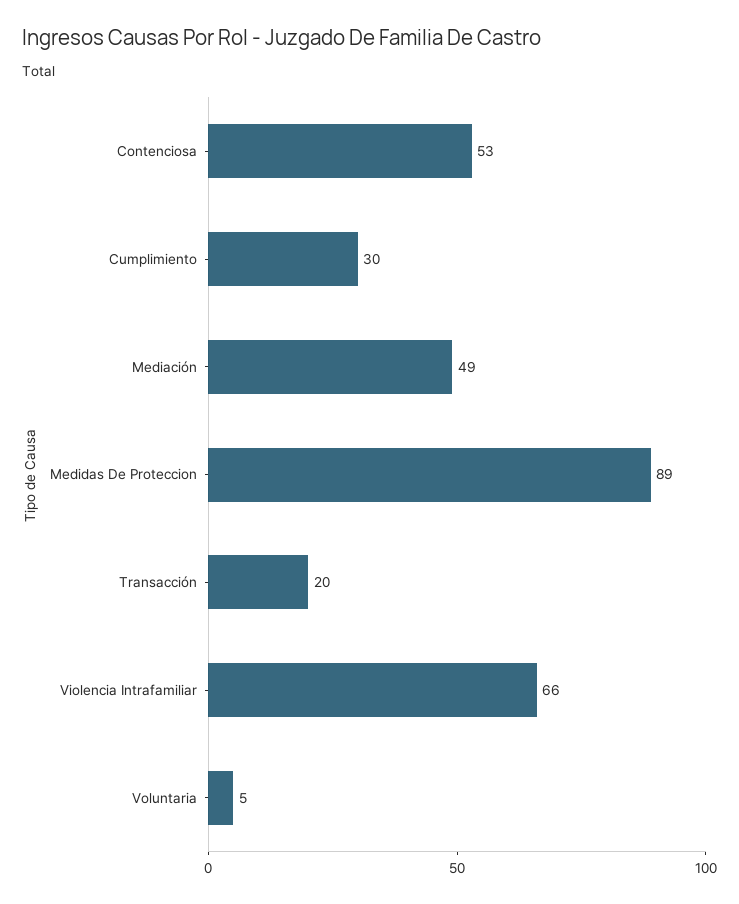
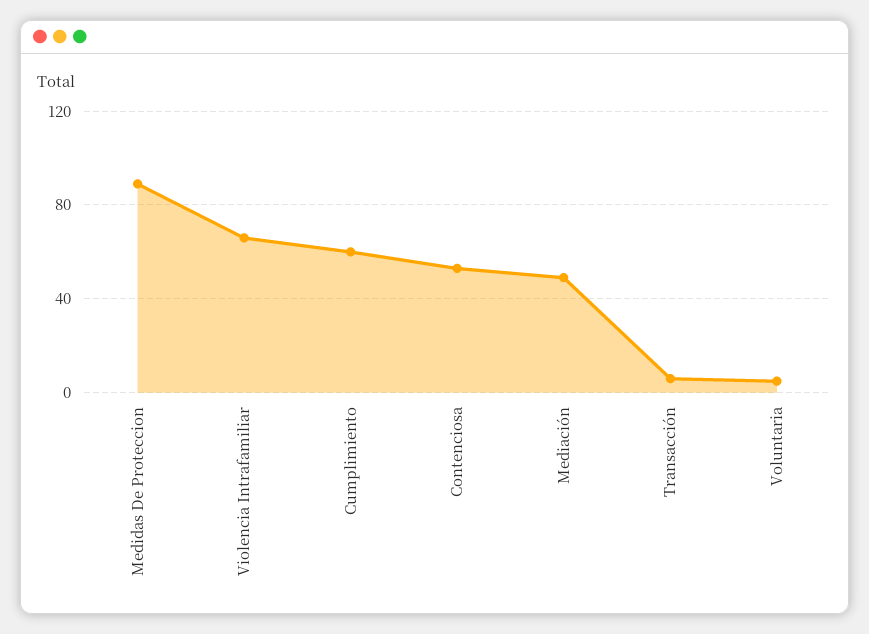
  {
    "Contenciosa": 53,
-   "Cumplimiento": 30,
+   "Cumplimiento": 60,
    "Mediación": 49,
    "Medidas De Proteccion": 89,
-   "Transacción": 20,
+   "Transacción": 5,
    "Violencia Intrafamiliar": 66,
    "Voluntaria": 5
  }

